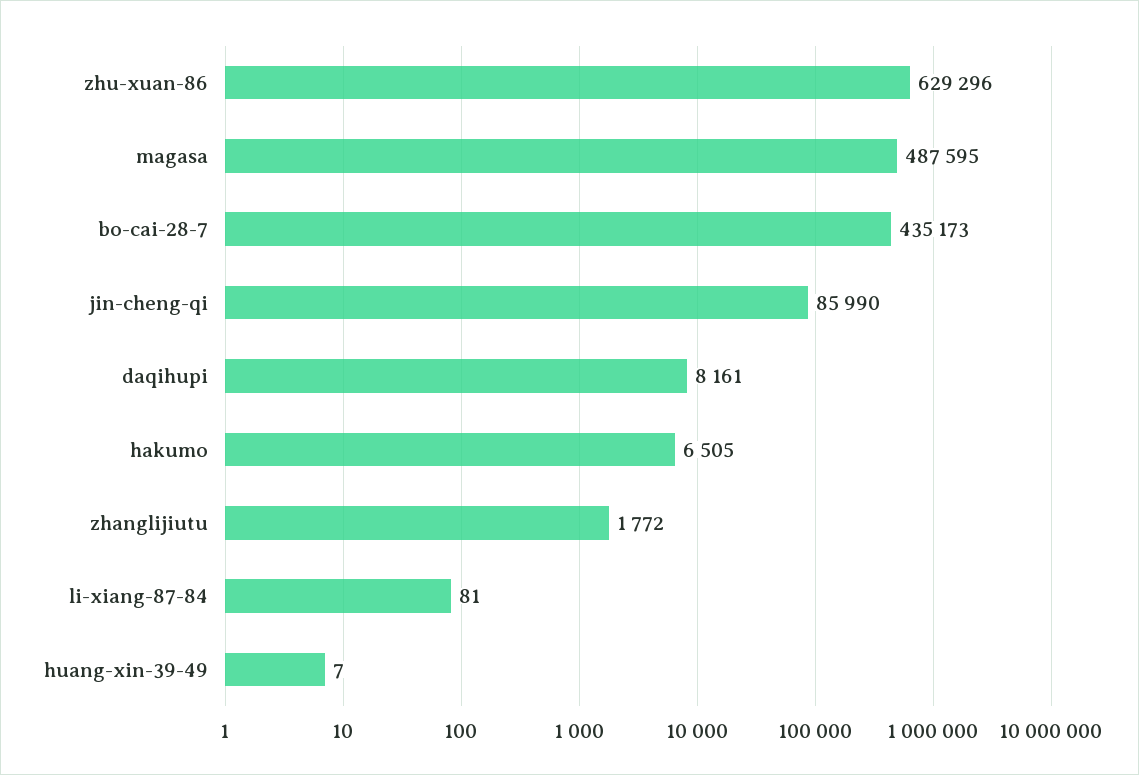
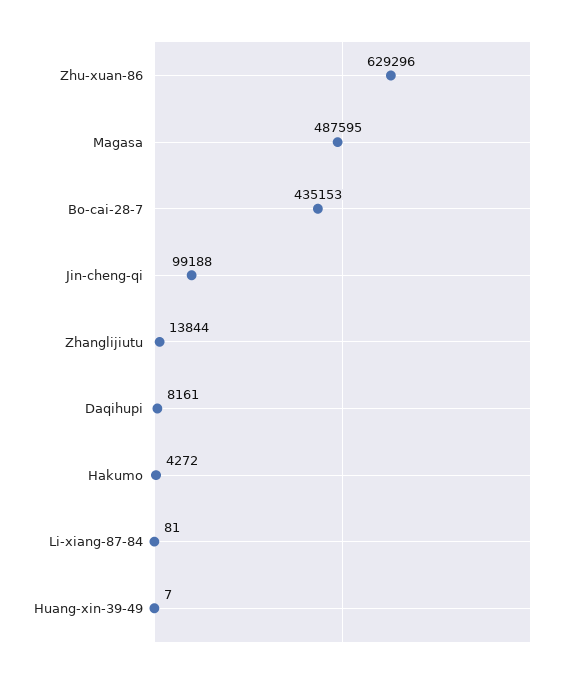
  {
    "zhu-xuan-86": 629296,
    "magasa": 487595,
-   "bo-cai-28-7": 435173,
+   "bo-cai-28-7": 435153,
-   "jin-cheng-qi": 85990,
+   "jin-cheng-qi": 99188,
    "daqihupi": 8161,
-   "hakumo": 6505,
+   "hakumo": 4272,
-   "zhanglijiutu": 1772,
+   "zhanglijiutu": 13844,
    "li-xiang-87-84": 81,
    "huang-xin-39-49": 7
  }

